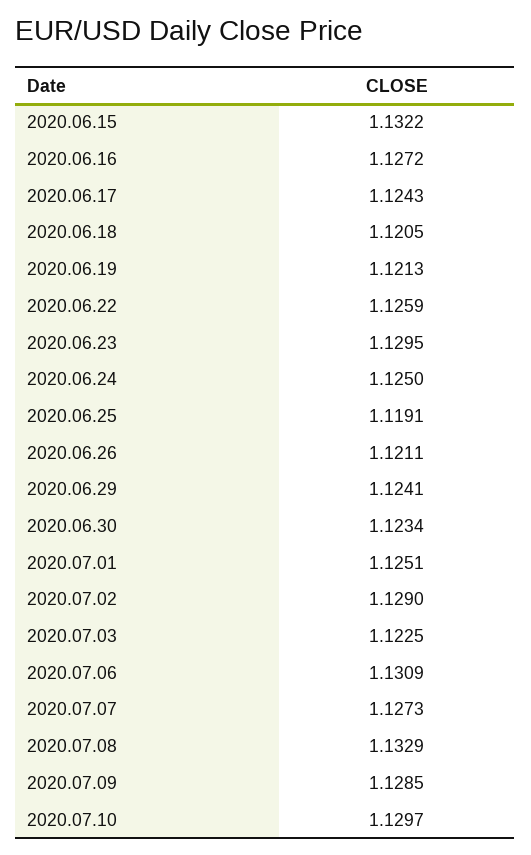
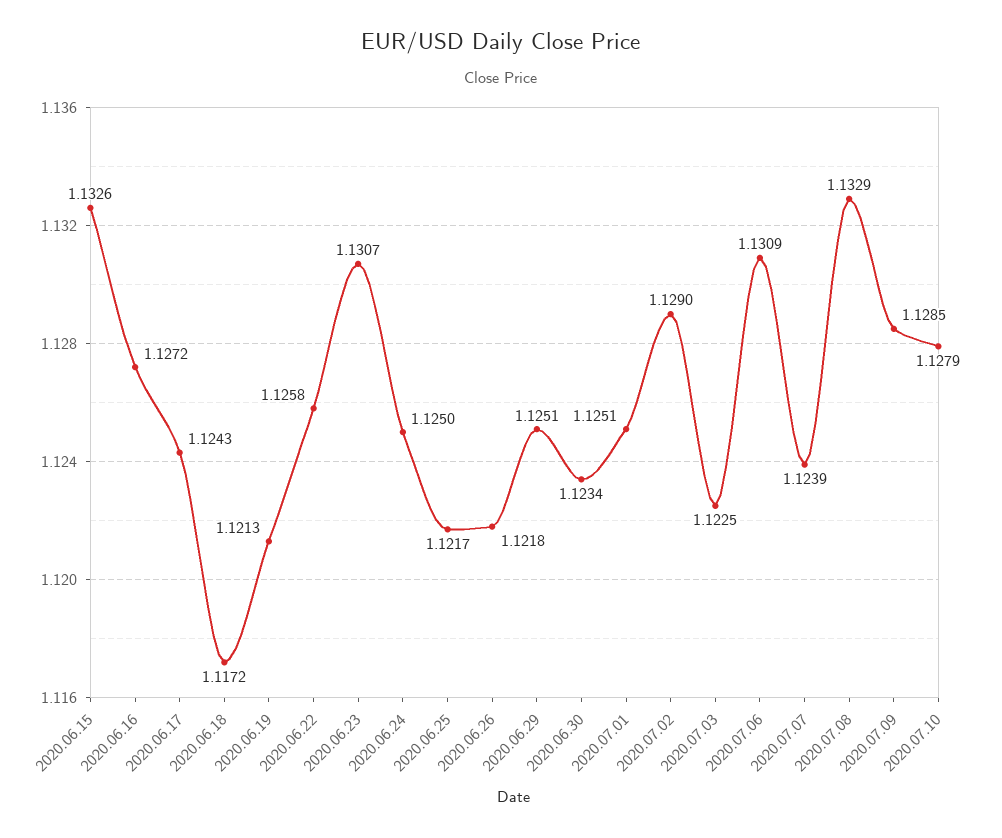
  {
-   "2020.06.15": 1.1322,
+   "2020.06.15": 1.1326,
    "2020.06.16": 1.1272,
    "2020.06.17": 1.1243,
-   "2020.06.18": 1.1205,
+   "2020.06.18": 1.1172,
    "2020.06.19": 1.1213,
-   "2020.06.22": 1.1259,
+   "2020.06.22": 1.1258,
-   "2020.06.23": 1.1295,
+   "2020.06.23": 1.1307,
    "2020.06.24": 1.125,
-   "2020.06.25": 1.1191,
+   "2020.06.25": 1.1217,
-   "2020.06.26": 1.1211,
+   "2020.06.26": 1.1218,
-   "2020.06.29": 1.1241,
+   "2020.06.29": 1.1251,
    "2020.06.30": 1.1234,
    "2020.07.01": 1.1251,
    "2020.07.02": 1.129,
    "2020.07.03": 1.1225,
    "2020.07.06": 1.1309,
-   "2020.07.07": 1.1273,
+   "2020.07.07": 1.1239,
    "2020.07.08": 1.1329,
    "2020.07.09": 1.1285,
-   "2020.07.10": 1.1297
+   "2020.07.10": 1.1279
  }

